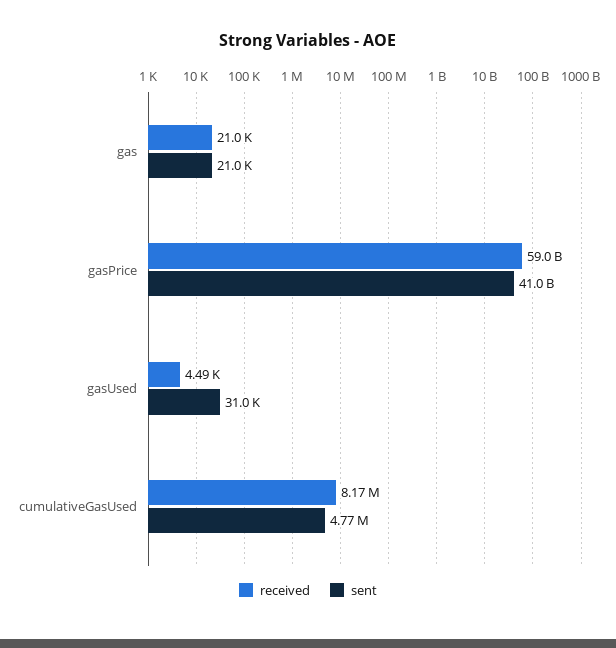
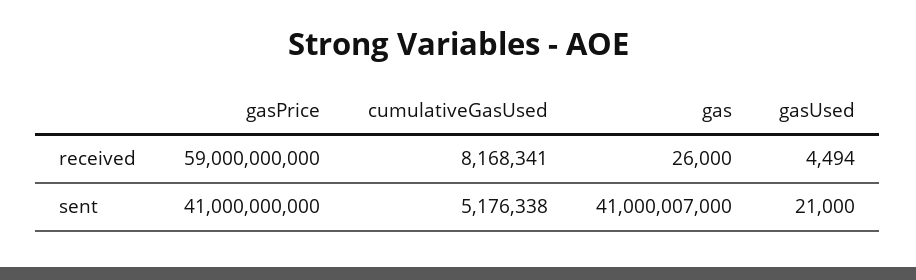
  {
    "received": {
-     "gas": 21000,
+     "gas": 26000,
      "gasPrice": 59000000000,
      "gasUsed": 4494,
      "cumulativeGasUsed": 8168341
    },
    "sent": {
-     "gas": 21000,
+     "gas": 41000007000,
      "gasPrice": 41000000000,
-     "gasUsed": 31000,
+     "gasUsed": 21000,
-     "cumulativeGasUsed": 4770000
+     "cumulativeGasUsed": 5176338
    }
  }

